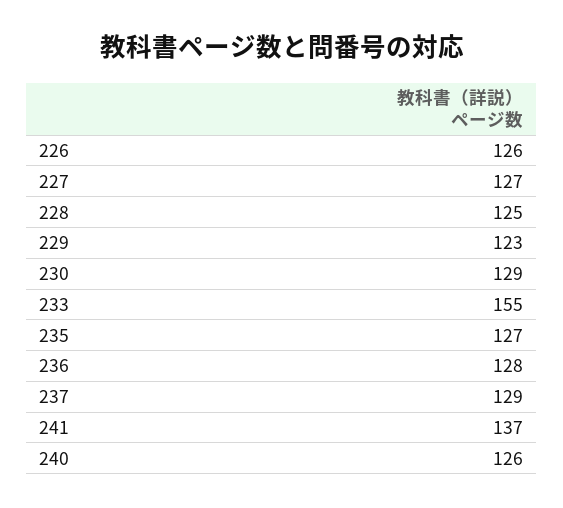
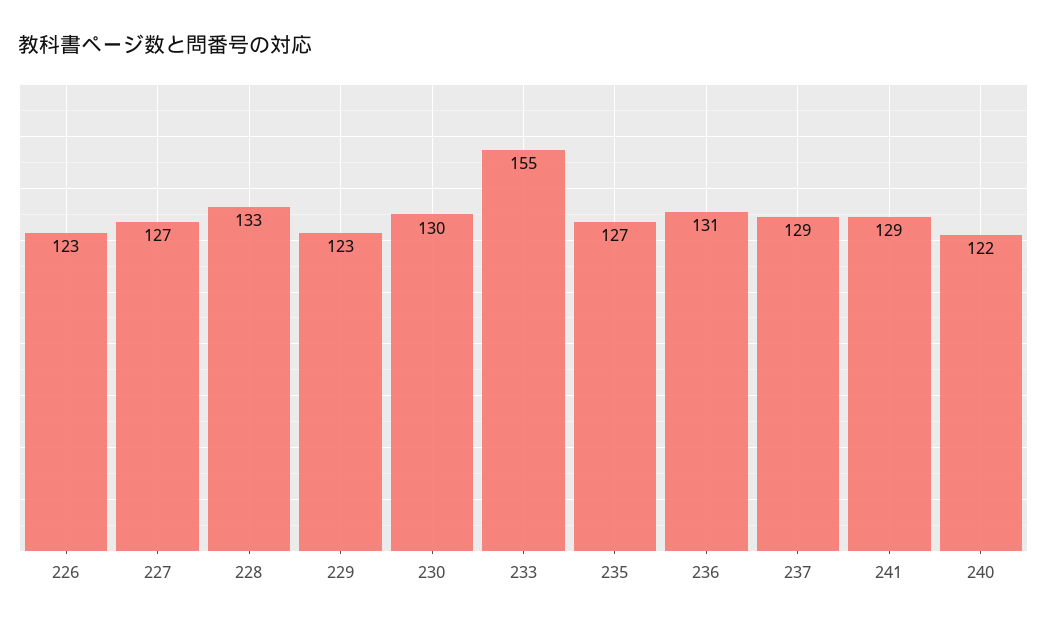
  {
-   "226": 126,
+   "226": 123,
    "227": 127,
-   "228": 125,
+   "228": 133,
    "229": 123,
-   "230": 129,
+   "230": 130,
    "233": 155,
    "235": 127,
-   "236": 128,
+   "236": 131,
    "237": 129,
-   "241": 137,
+   "241": 129,
-   "240": 126
+   "240": 122
  }

